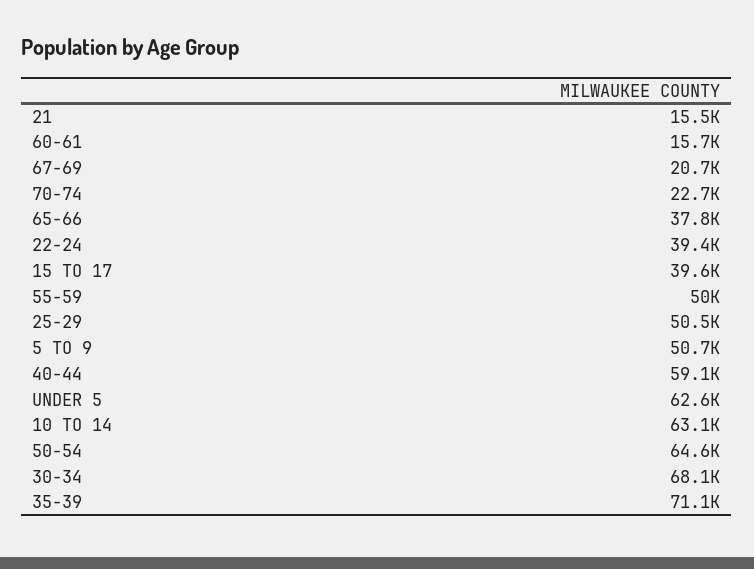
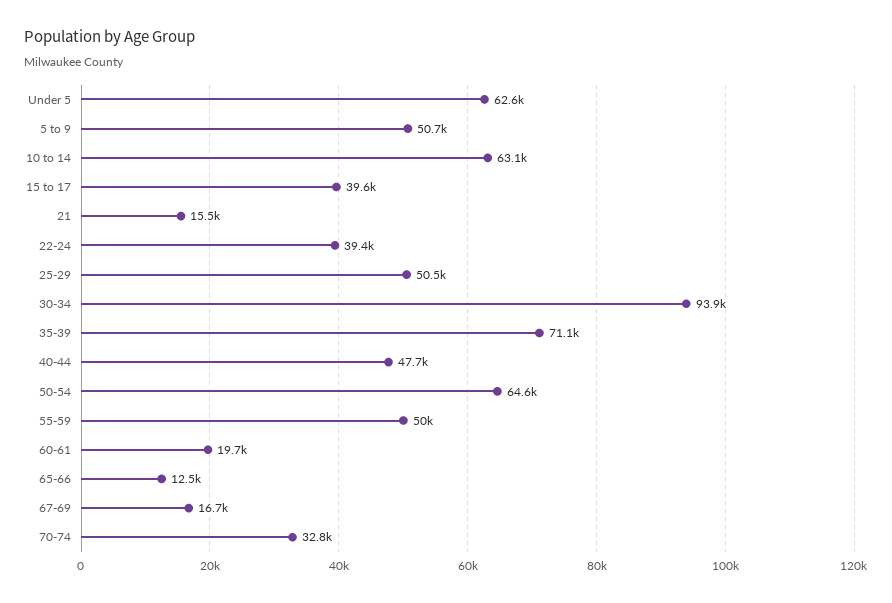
  {
    "21": 15500,
-   "60-61": 15700,
+   "60-61": 19700,
-   "67-69": 20700,
+   "67-69": 16700,
-   "70-74": 22700,
+   "70-74": 32800,
-   "65-66": 37800,
+   "65-66": 12500,
    "22-24": 39400,
    "15 TO 17": 39600,
    "55-59": 50000,
    "25-29": 50500,
    "5 TO 9": 50700,
-   "40-44": 59100,
+   "40-44": 47700,
    "UNDER 5": 62600,
    "10 TO 14": 63100,
    "50-54": 64600,
-   "30-34": 68100,
+   "30-34": 93900,
    "35-39": 71100
  }

